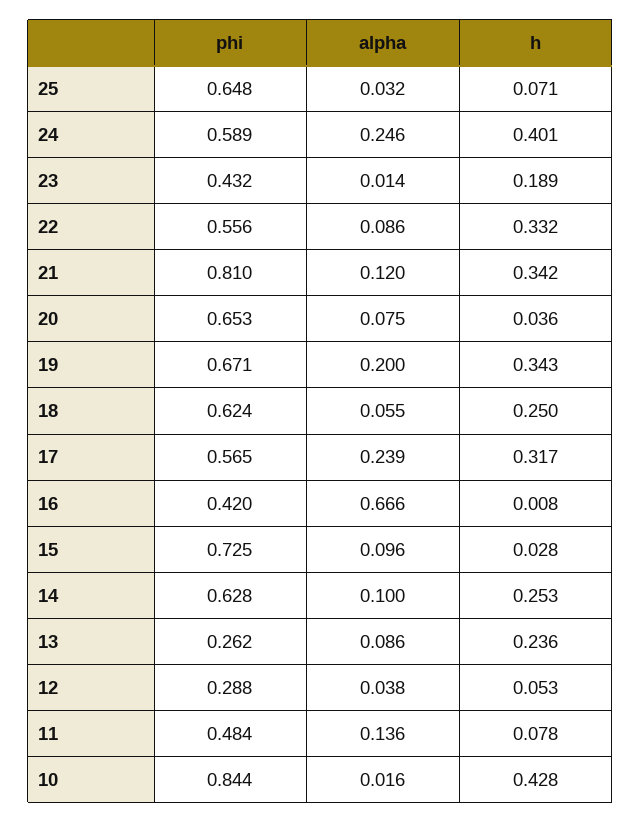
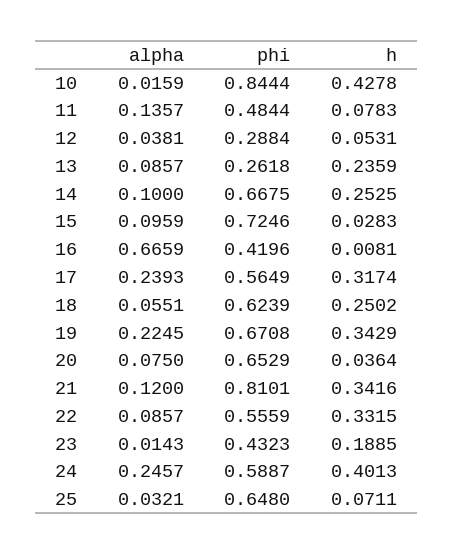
  {
    "phi": {
      "25": 0.648,
      "24": 0.5887,
      "23": 0.4323,
      "22": 0.5559,
      "21": 0.8101,
      "20": 0.6529,
      "19": 0.6708,
      "18": 0.6239,
      "17": 0.5649,
      "16": 0.4196,
      "15": 0.7246,
-     "14": 0.628,
+     "14": 0.6675,
      "13": 0.2618,
      "12": 0.2884,
      "11": 0.4844,
      "10": 0.8444
    },
    "alpha": {
      "25": 0.0321,
      "24": 0.2457,
      "23": 0.0143,
      "22": 0.0857,
      "21": 0.12,
      "20": 0.075,
-     "19": 0.2,
+     "19": 0.2245,
      "18": 0.0551,
      "17": 0.2393,
      "16": 0.6659,
      "15": 0.0959,
      "14": 0.1,
      "13": 0.0857,
      "12": 0.0381,
      "11": 0.1357,
      "10": 0.0159
    },
    "h": {
      "25": 0.0711,
      "24": 0.4013,
      "23": 0.1885,
      "22": 0.3315,
      "21": 0.3416,
      "20": 0.0364,
      "19": 0.3429,
      "18": 0.2502,
      "17": 0.3174,
      "16": 0.0081,
      "15": 0.0283,
      "14": 0.2525,
      "13": 0.2359,
      "12": 0.0531,
      "11": 0.0783,
      "10": 0.4278
    }
  }

